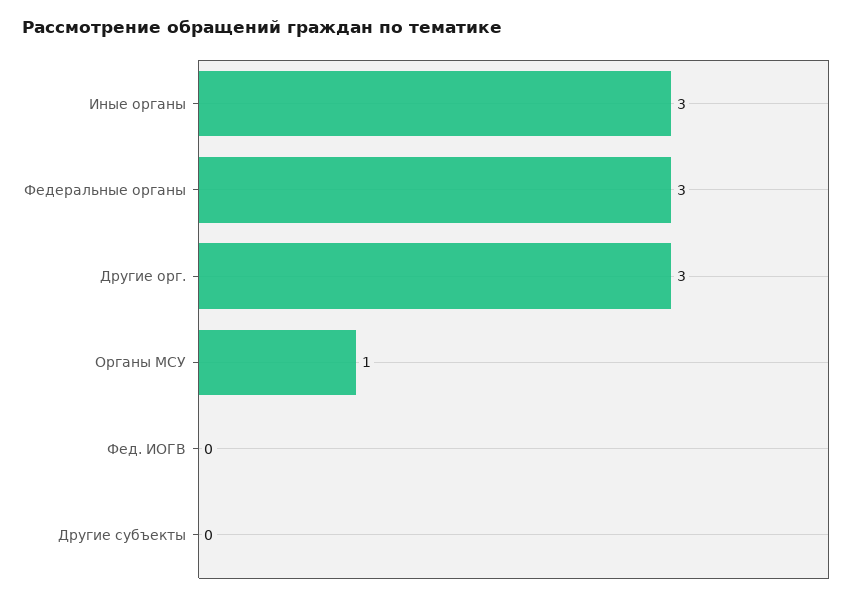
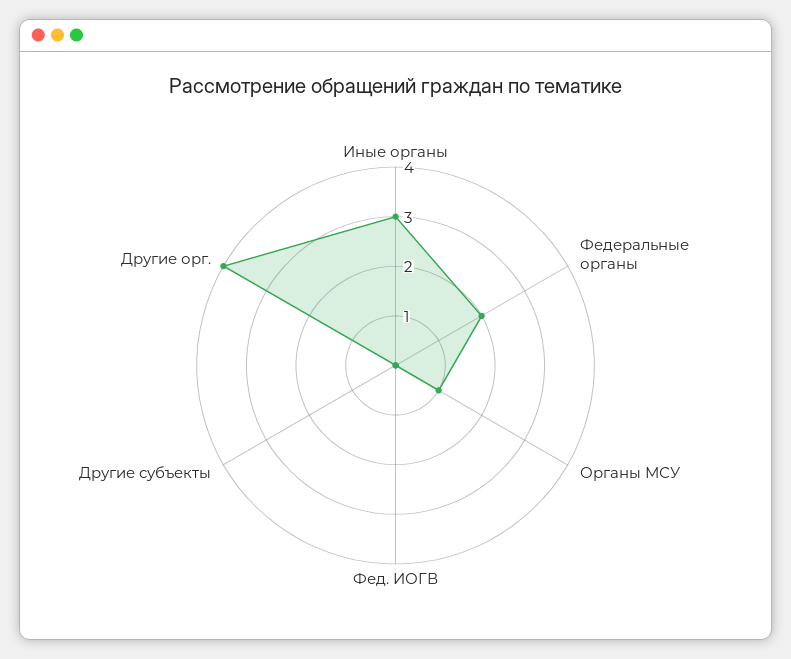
  {
    "Иные органы": 3,
-   "Федеральные органы": 3,
+   "Федеральные органы": 2,
-   "Другие орг.": 3,
+   "Другие орг.": 4,
    "Органы МСУ": 1,
    "Фед. ИОГВ": 0,
    "Другие субъекты": 0
  }

